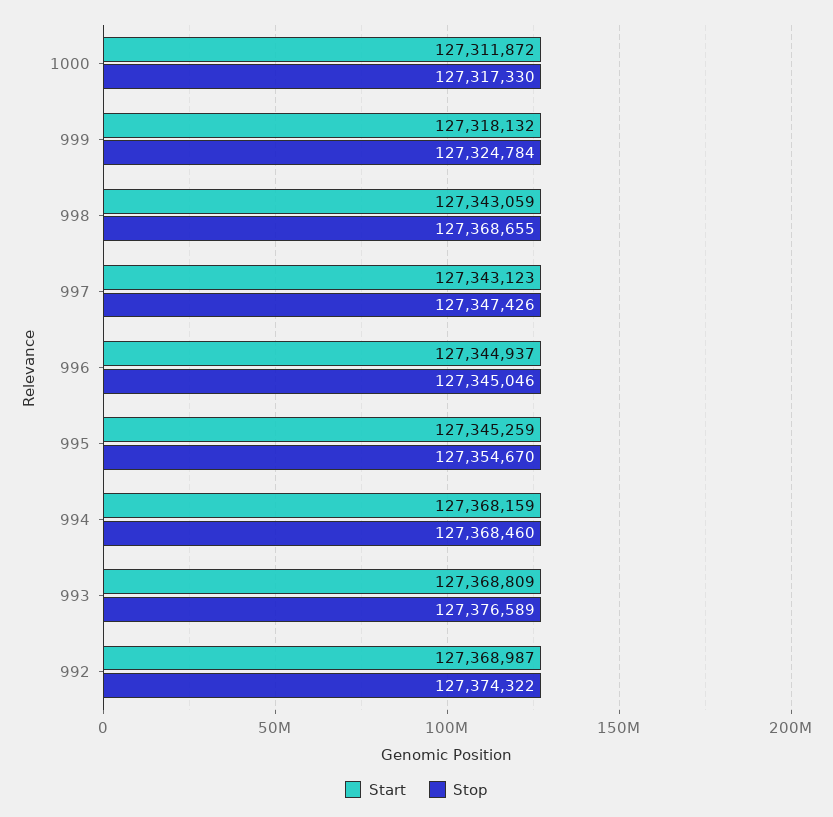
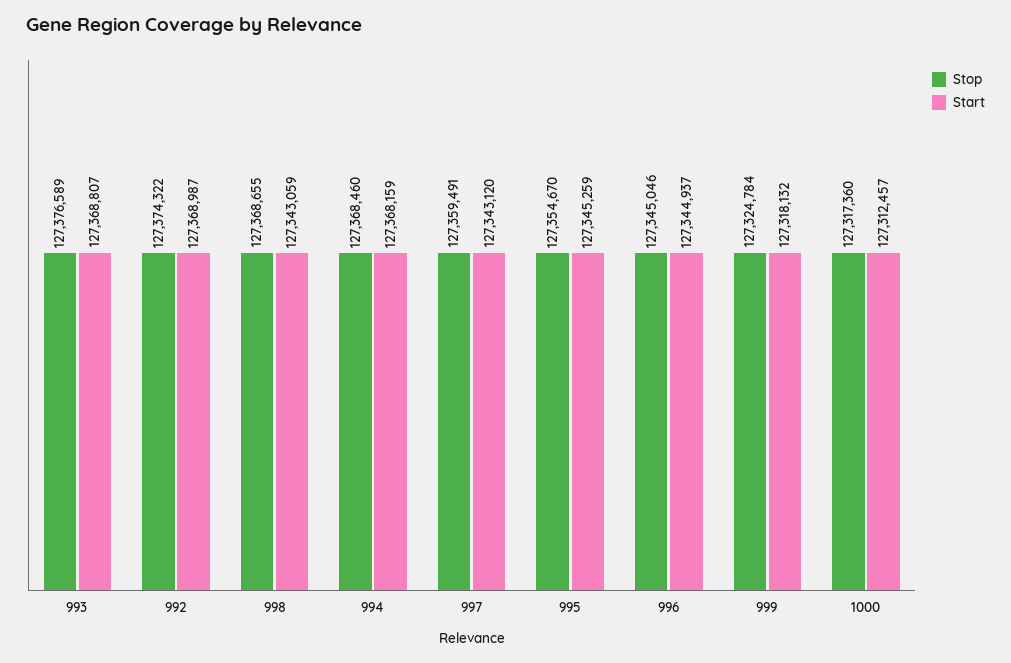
  {
    "Start": {
-     "1000": 127311872,
+     "1000": 127312457,
      "999": 127318132,
      "998": 127343059,
-     "997": 127343123,
+     "997": 127343120,
      "996": 127344937,
      "995": 127345259,
      "994": 127368159,
-     "993": 127368809,
+     "993": 127368807,
      "992": 127368987
    },
    "Stop": {
-     "1000": 127317330,
+     "1000": 127317360,
      "999": 127324784,
      "998": 127368655,
-     "997": 127347426,
+     "997": 127359491,
      "996": 127345046,
      "995": 127354670,
      "994": 127368460,
      "993": 127376589,
      "992": 127374322
    }
  }

